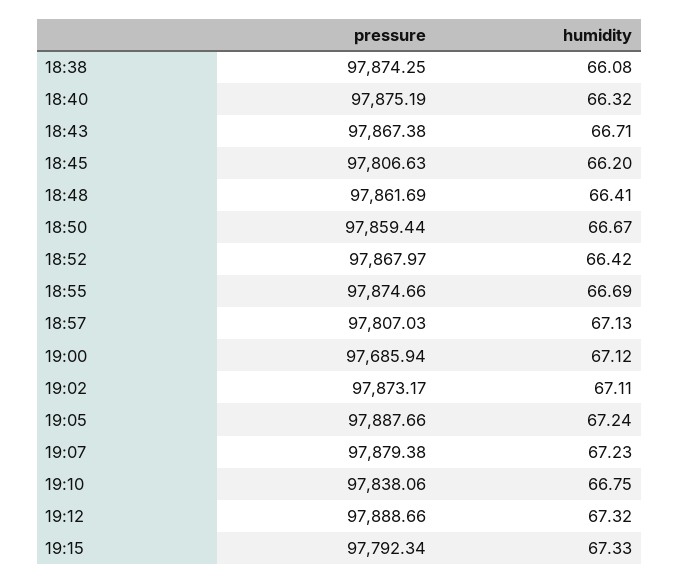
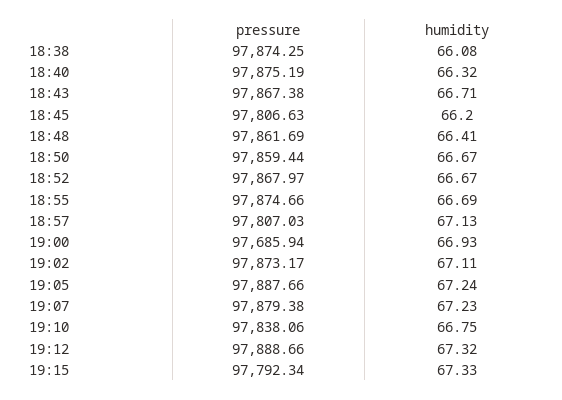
  {
    "pressure": {
      "18:38": 97874.25,
      "18:40": 97875.19,
      "18:43": 97867.38,
      "18:45": 97806.63,
      "18:48": 97861.69,
      "18:50": 97859.44,
      "18:52": 97867.97,
      "18:55": 97874.66,
      "18:57": 97807.03,
      "19:00": 97685.94,
      "19:02": 97873.17,
      "19:05": 97887.66,
      "19:07": 97879.38,
      "19:10": 97838.06,
      "19:12": 97888.66,
      "19:15": 97792.34
    },
    "humidity": {
      "18:38": 66.08,
      "18:40": 66.32,
      "18:43": 66.71,
      "18:45": 66.2,
      "18:48": 66.41,
      "18:50": 66.67,
-     "18:52": 66.42,
+     "18:52": 66.67,
      "18:55": 66.69,
      "18:57": 67.13,
-     "19:00": 67.12,
+     "19:00": 66.93,
      "19:02": 67.11,
      "19:05": 67.24,
      "19:07": 67.23,
      "19:10": 66.75,
      "19:12": 67.32,
      "19:15": 67.33
    }
  }

